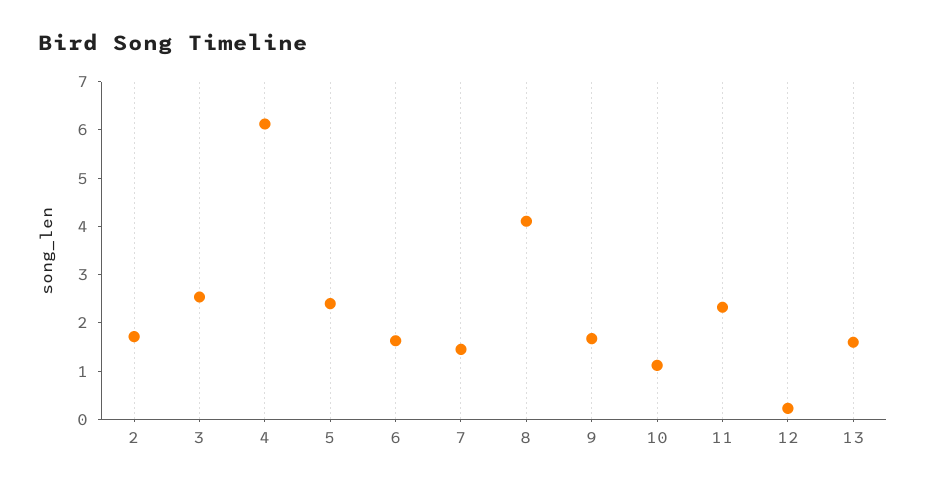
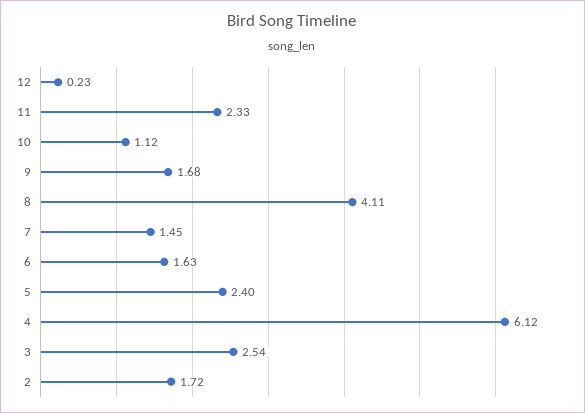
  {
    "2": 1.72,
    "3": 2.54,
    "4": 6.12,
    "5": 2.4,
    "6": 1.63,
    "7": 1.45,
    "8": 4.11,
    "9": 1.68,
    "10": 1.12,
    "11": 2.33,
-   "12": 0.23,
+   "12": 0.23
-   "13": 1.6
  }

